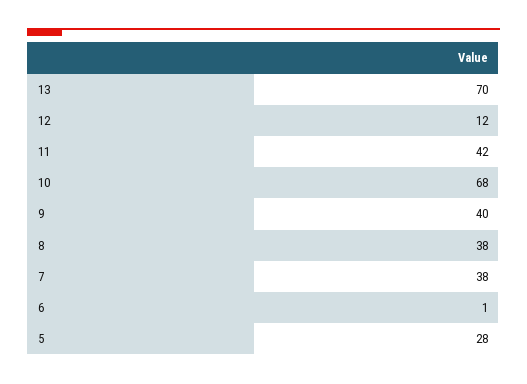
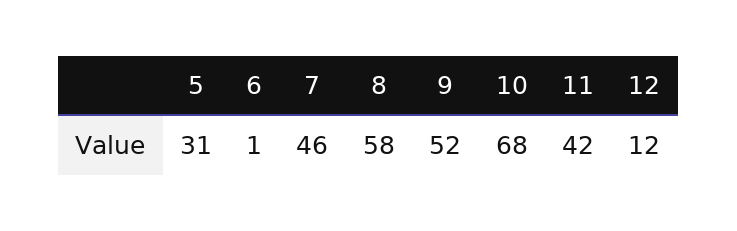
  {
-   "13": 70,
    "12": 12,
    "11": 42,
    "10": 68,
-   "9": 40,
+   "9": 52,
-   "8": 38,
+   "8": 58,
-   "7": 38,
+   "7": 46,
    "6": 1,
-   "5": 28
+   "5": 31
  }

